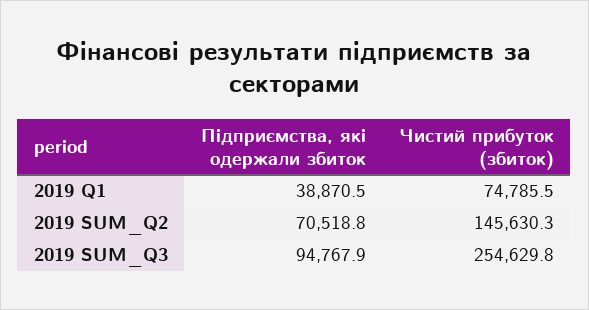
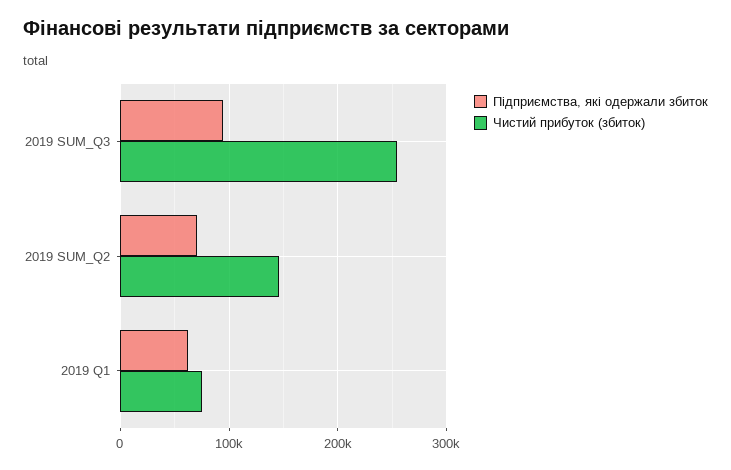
  {
    "Підприємства, які одержали збиток": {
-     "2019 Q1": 38870.5,
+     "2019 Q1": 60000,
      "2019 SUM_Q2": 70518.8,
      "2019 SUM_Q3": 94767.9
    },
    "Чистий прибуток (збиток)": {
      "2019 Q1": 74785.5,
      "2019 SUM_Q2": 145630.3,
      "2019 SUM_Q3": 254629.8
    }
  }

